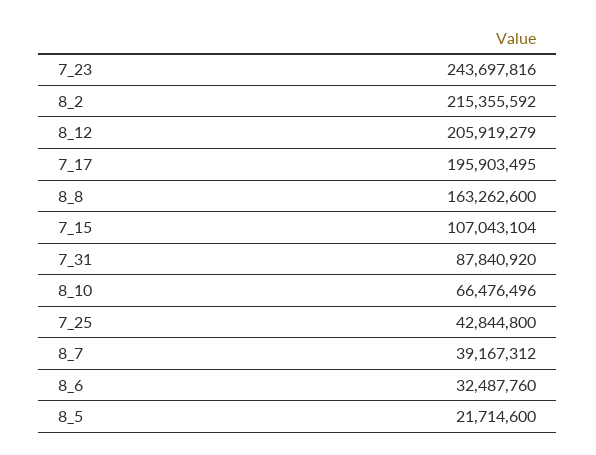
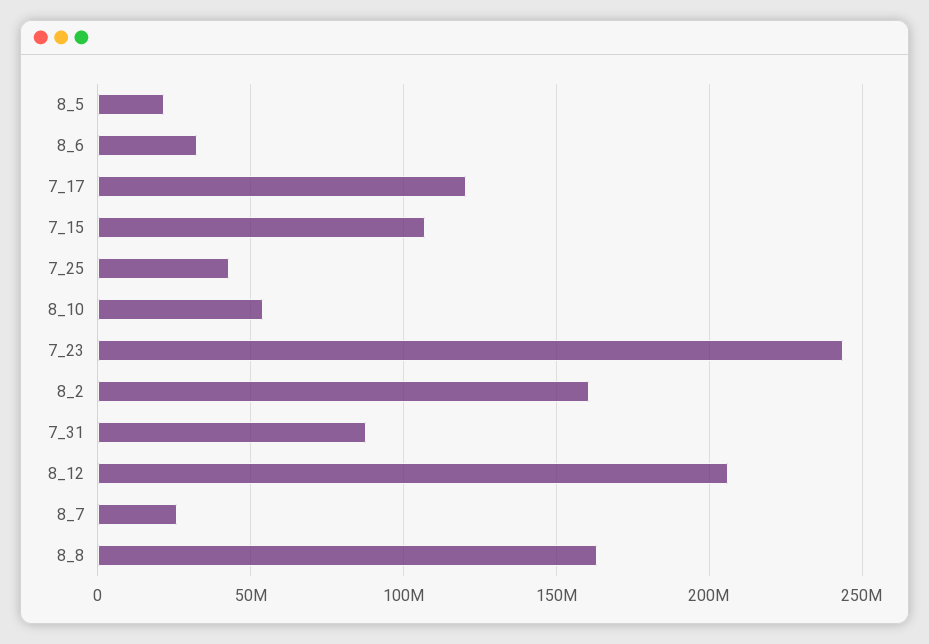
  {
    "7_23": 243697816,
-   "8_2": 215355592,
+   "8_2": 160000000,
    "8_12": 205919279,
-   "7_17": 195903495,
+   "7_17": 120000000,
    "8_8": 163262600,
    "7_15": 107043104,
    "7_31": 87840920,
-   "8_10": 66476496,
+   "8_10": 55000000,
    "7_25": 42844800,
-   "8_7": 39167312,
+   "8_7": 25000000,
    "8_6": 32487760,
    "8_5": 21714600
  }

